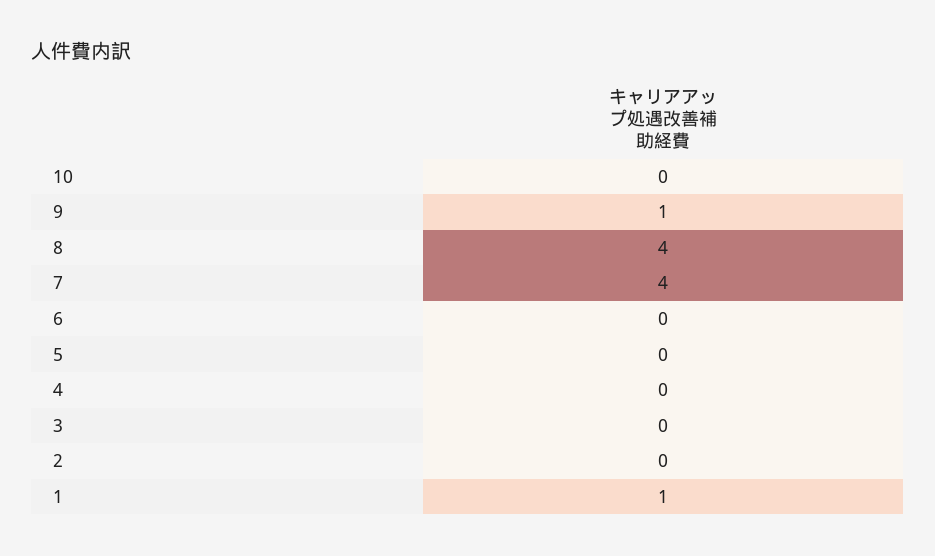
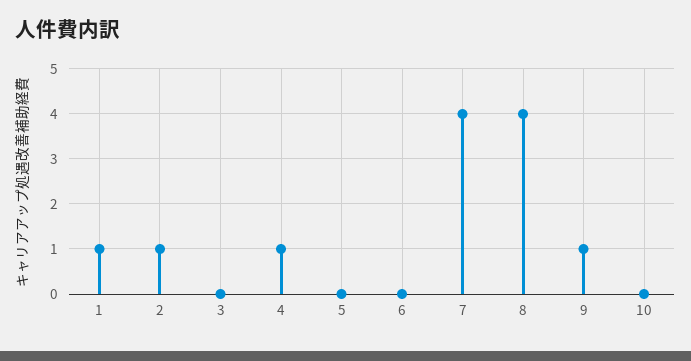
  {
    "10": 0,
    "9": 1,
    "8": 4,
    "7": 4,
    "6": 0,
    "5": 0,
-   "4": 0,
+   "4": 1,
    "3": 0,
-   "2": 0,
+   "2": 1,
    "1": 1
  }

